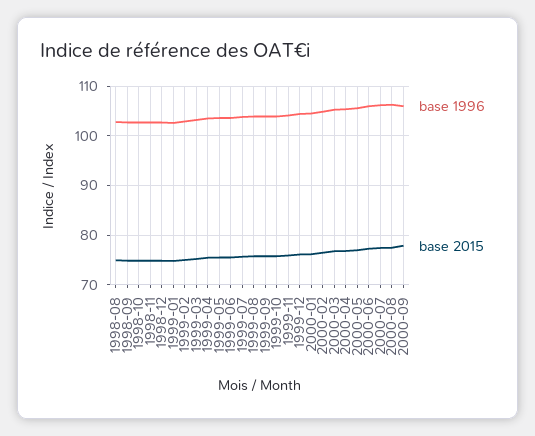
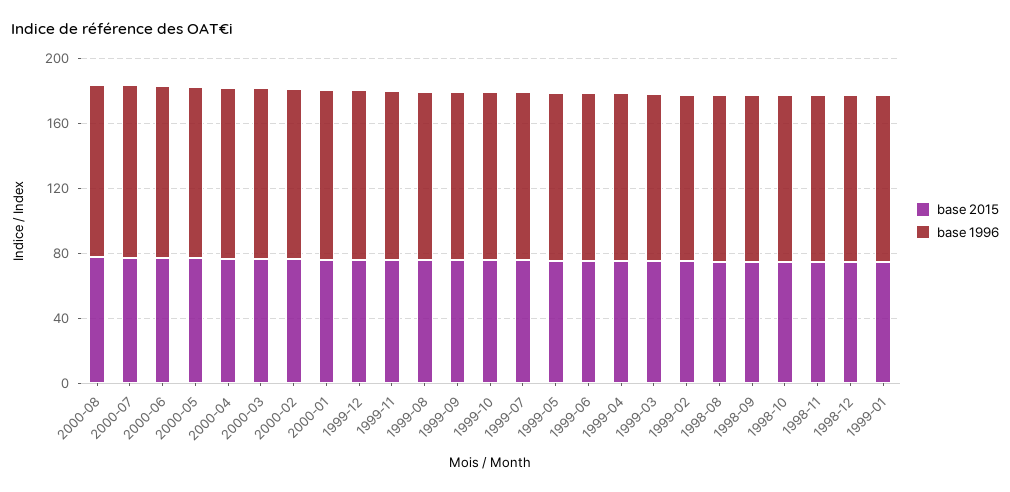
  {
    "base 1996": {
      "1998-08": 102,
      "1998-09": 102,
      "1998-10": 102,
      "1998-11": 102,
      "1998-12": 102,
      "1999-01": 102,
      "1999-02": 102,
      "1999-03": 104,
      "1999-04": 104,
      "1999-05": 104,
      "1999-06": 104,
      "1999-07": 104,
      "1999-08": 104,
      "1999-09": 104,
      "1999-10": 104,
      "1999-11": 104,
      "1999-12": 104,
      "2000-01": 104,
      "2000-02": 104,
      "2000-03": 106,
      "2000-04": 106,
      "2000-05": 106,
      "2000-06": 106,
      "2000-07": 106,
-     "2000-08": 106,
+     "2000-08": 106
-     "2000-09": 106
    },
    "base 2015": {
      "1998-08": 74,
      "1998-09": 74,
      "1998-10": 74,
      "1998-11": 74,
      "1998-12": 74,
      "1999-01": 74,
      "1999-02": 76,
      "1999-03": 76,
      "1999-04": 76,
      "1999-05": 76,
      "1999-06": 76,
      "1999-07": 76,
      "1999-08": 76,
      "1999-09": 76,
      "1999-10": 76,
      "1999-11": 76,
      "1999-12": 76,
      "2000-01": 76,
      "2000-02": 76,
      "2000-03": 76,
      "2000-04": 76,
      "2000-05": 76,
      "2000-06": 78,
      "2000-07": 78,
-     "2000-08": 78,
+     "2000-08": 78
-     "2000-09": 78
    }
  }

